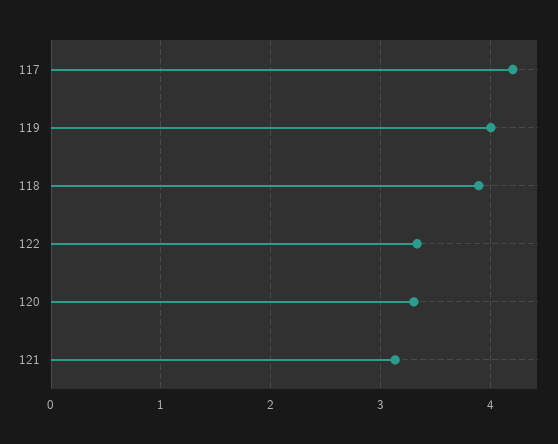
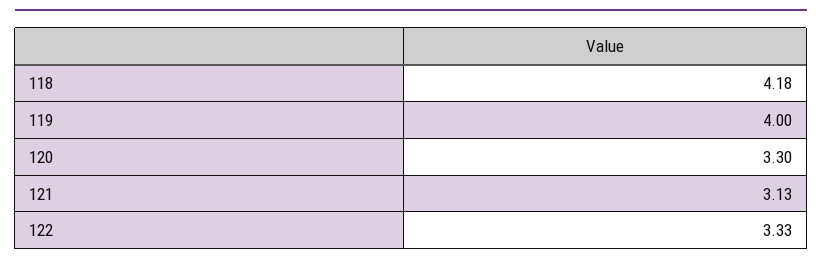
  {
-   "117": 4.2,
    "119": 4,
-   "118": 3.9,
+   "118": 4.18,
    "122": 3.33,
    "120": 3.3,
    "121": 3.13
  }

